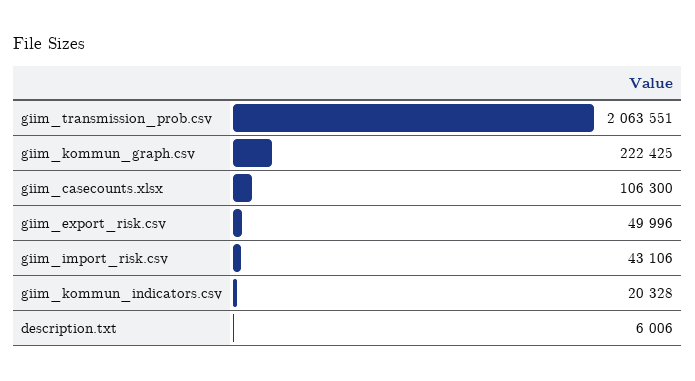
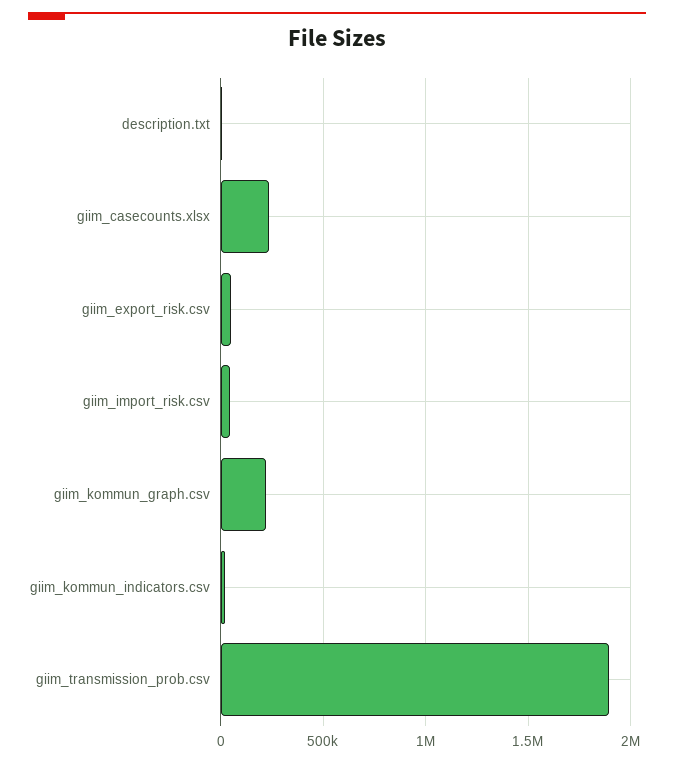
  {
-   "giim_transmission_prob.csv": 2063551,
+   "giim_transmission_prob.csv": 1900000,
    "giim_kommun_graph.csv": 222425,
-   "giim_casecounts.xlsx": 106300,
+   "giim_casecounts.xlsx": 250000,
    "giim_export_risk.csv": 49996,
    "giim_import_risk.csv": 43106,
    "giim_kommun_indicators.csv": 20328,
    "description.txt": 6006
  }

